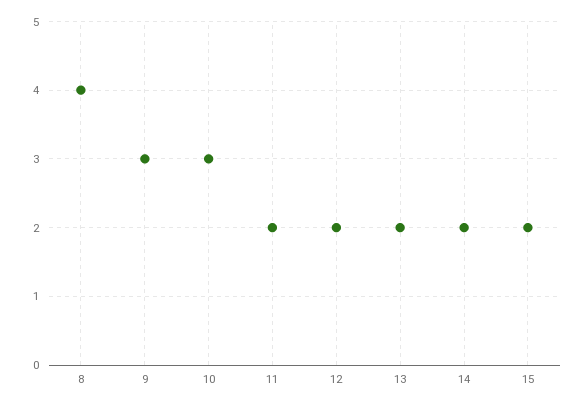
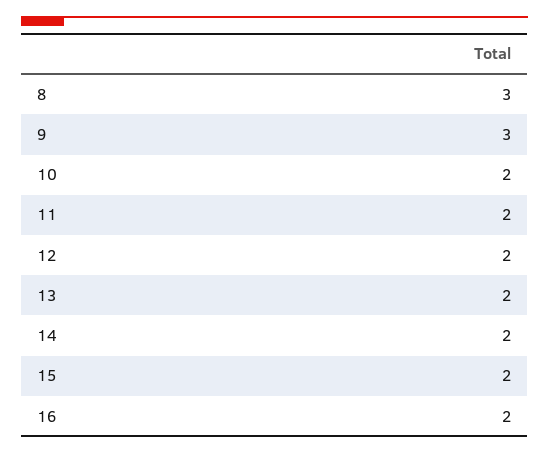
  {
-   "8": 4,
+   "8": 3,
    "9": 3,
-   "10": 3,
+   "10": 2,
    "11": 2,
    "12": 2,
    "13": 2,
    "14": 2,
-   "15": 2
+   "15": 2,
+   "16": 2
  }

